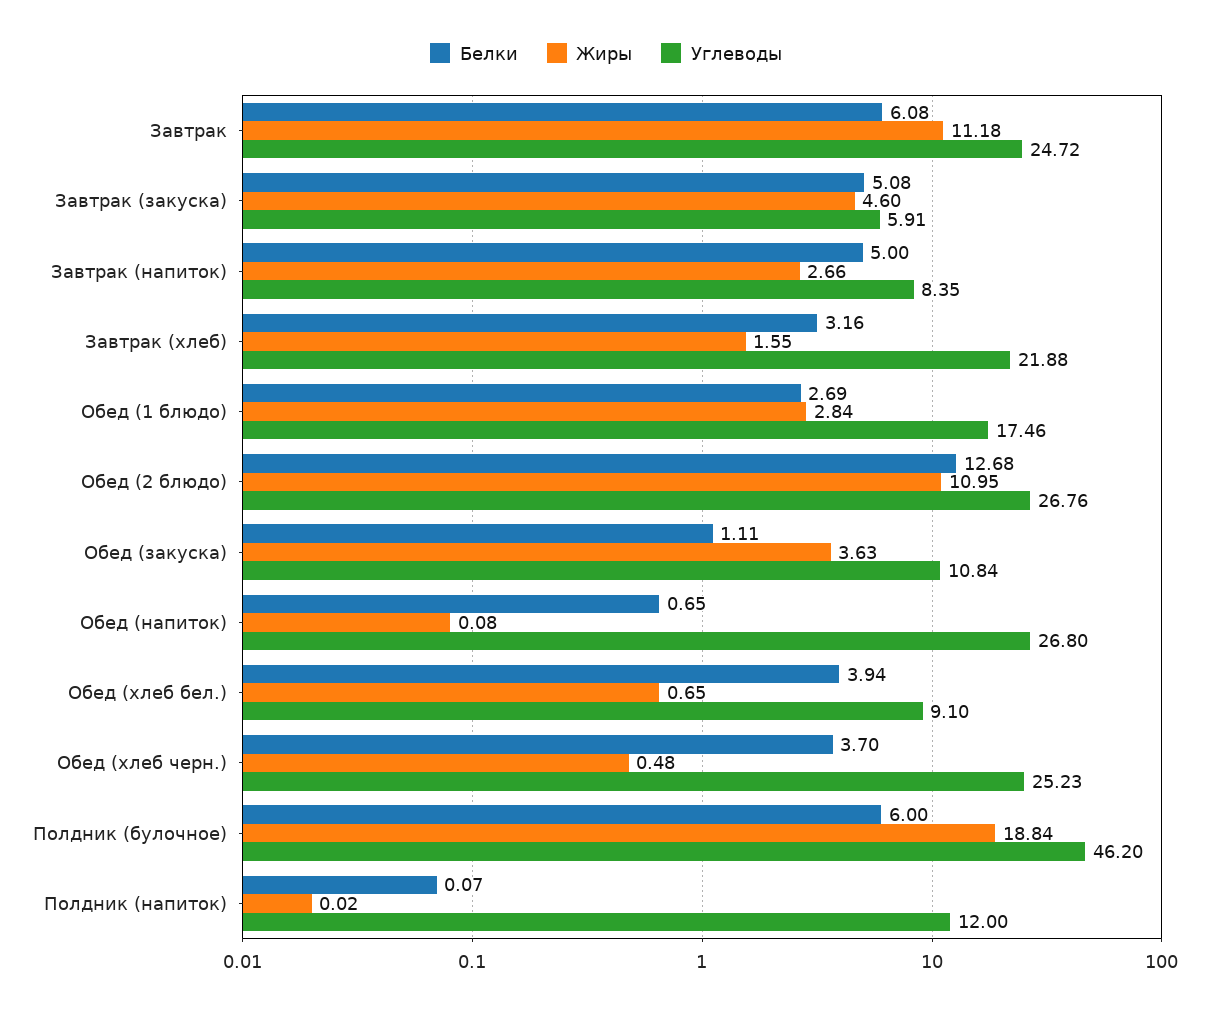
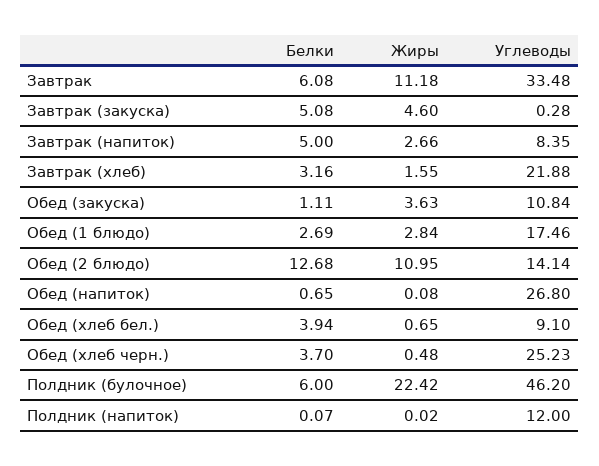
  {
    "Белки": {
      "Завтрак": 6.08,
      "Завтрак (закуска)": 5.08,
      "Завтрак (напиток)": 5,
      "Завтрак (хлеб)": 3.16,
      "Обед (1 блюдо)": 2.69,
      "Обед (2 блюдо)": 12.68,
      "Обед (закуска)": 1.11,
      "Обед (напиток)": 0.65,
      "Обед (хлеб бел.)": 3.94,
      "Обед (хлеб черн.)": 3.7,
      "Полдник (булочное)": 6,
      "Полдник (напиток)": 0.07
    },
    "Жиры": {
      "Завтрак": 11.18,
      "Завтрак (закуска)": 4.6,
      "Завтрак (напиток)": 2.66,
      "Завтрак (хлеб)": 1.55,
      "Обед (1 блюдо)": 2.84,
      "Обед (2 блюдо)": 10.95,
      "Обед (закуска)": 3.63,
      "Обед (напиток)": 0.08,
      "Обед (хлеб бел.)": 0.65,
      "Обед (хлеб черн.)": 0.48,
-     "Полдник (булочное)": 18.84,
+     "Полдник (булочное)": 22.42,
      "Полдник (напиток)": 0.02
    },
    "Углеводы": {
-     "Завтрак": 24.72,
+     "Завтрак": 33.48,
-     "Завтрак (закуска)": 5.91,
+     "Завтрак (закуска)": 0.28,
      "Завтрак (напиток)": 8.35,
      "Завтрак (хлеб)": 21.88,
      "Обед (1 блюдо)": 17.46,
-     "Обед (2 блюдо)": 26.76,
+     "Обед (2 блюдо)": 14.14,
      "Обед (закуска)": 10.84,
      "Обед (напиток)": 26.8,
      "Обед (хлеб бел.)": 9.1,
      "Обед (хлеб черн.)": 25.23,
      "Полдник (булочное)": 46.2,
      "Полдник (напиток)": 12
    }
  }

